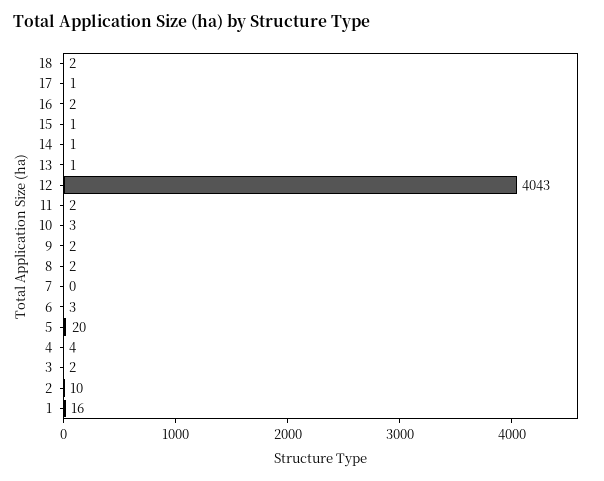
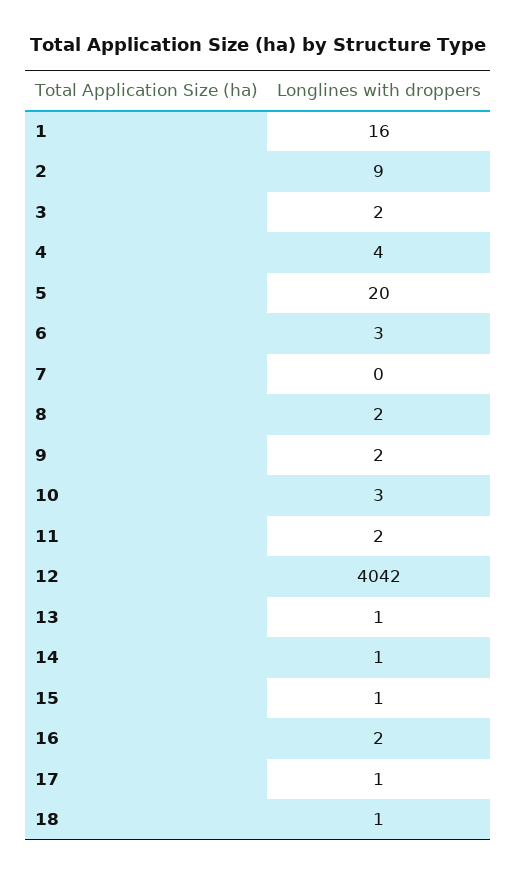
  {
-   "18": 2,
+   "18": 1,
    "17": 1,
    "16": 2,
    "15": 1,
    "14": 1,
    "13": 1,
-   "12": 4043,
+   "12": 4042,
    "11": 2,
    "10": 3,
    "9": 2,
    "8": 2,
    "7": 0,
    "6": 3,
    "5": 20,
    "4": 4,
    "3": 2,
-   "2": 10,
+   "2": 9,
    "1": 16
  }

